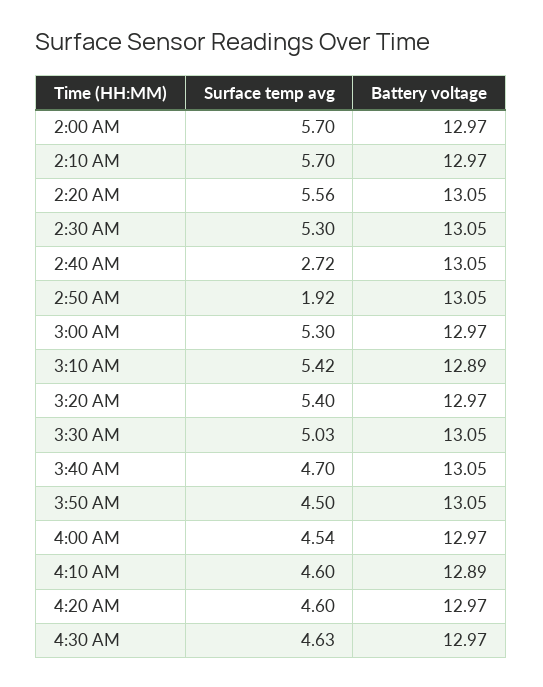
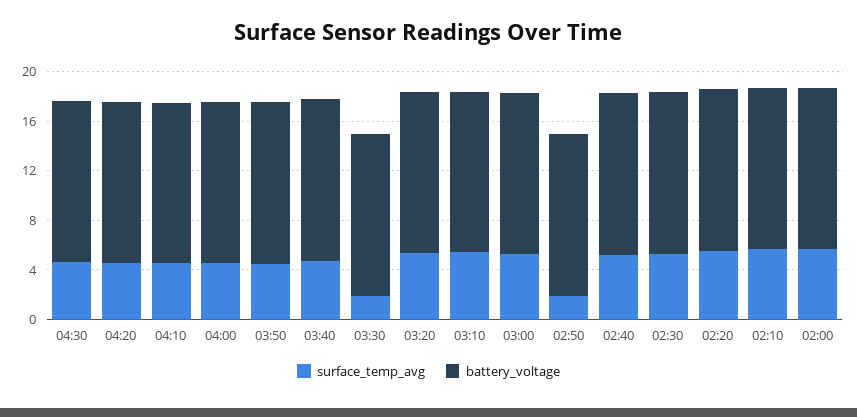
  {
    "Surface temp avg": {
      "2:00 AM": 5.7,
      "2:10 AM": 5.7,
      "2:20 AM": 5.56,
      "2:30 AM": 5.3,
-     "2:40 AM": 2.72,
+     "2:40 AM": 5,
      "2:50 AM": 1.92,
      "3:00 AM": 5.3,
      "3:10 AM": 5.42,
      "3:20 AM": 5.4,
-     "3:30 AM": 5.03,
+     "3:30 AM": 2,
      "3:40 AM": 4.7,
      "3:50 AM": 4.5,
      "4:00 AM": 4.54,
      "4:10 AM": 4.6,
      "4:20 AM": 4.6,
      "4:30 AM": 4.63
    },
    "Battery voltage": {
      "2:00 AM": 12.97,
      "2:10 AM": 12.97,
      "2:20 AM": 13.05,
      "2:30 AM": 13.05,
      "2:40 AM": 13.05,
      "2:50 AM": 13.05,
      "3:00 AM": 12.97,
      "3:10 AM": 12.89,
      "3:20 AM": 12.97,
      "3:30 AM": 13.05,
      "3:40 AM": 13.05,
      "3:50 AM": 13.05,
      "4:00 AM": 12.97,
      "4:10 AM": 12.89,
      "4:20 AM": 12.97,
      "4:30 AM": 12.97
    }
  }

